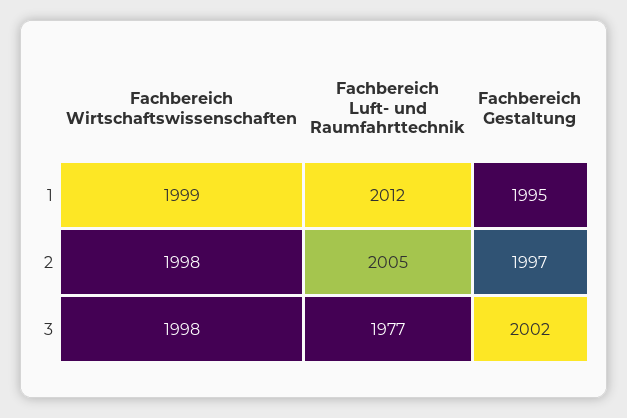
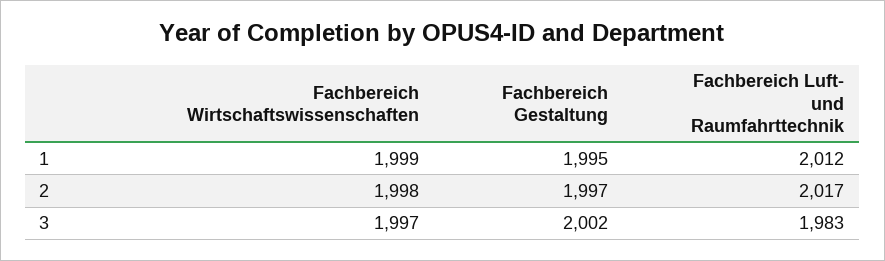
  {
    "Fachbereich Wirtschaftswissenschaften": {
      "1": 1999,
      "2": 1998,
-     "3": 1998
+     "3": 1997
    },
    "Fachbereich Luft- und Raumfahrttechnik": {
      "1": 2012,
-     "2": 2005,
+     "2": 2017,
-     "3": 1977
+     "3": 1983
    },
    "Fachbereich Gestaltung": {
      "1": 1995,
      "2": 1997,
      "3": 2002
    }
  }

